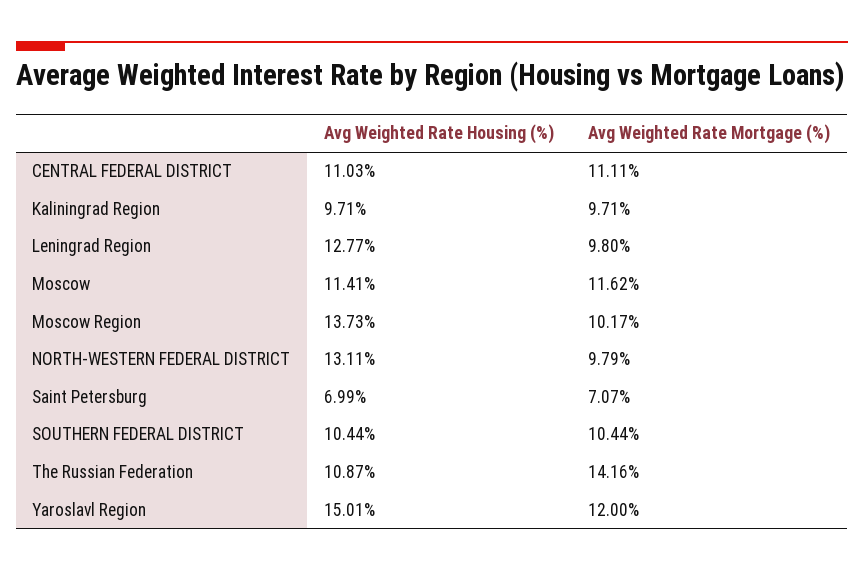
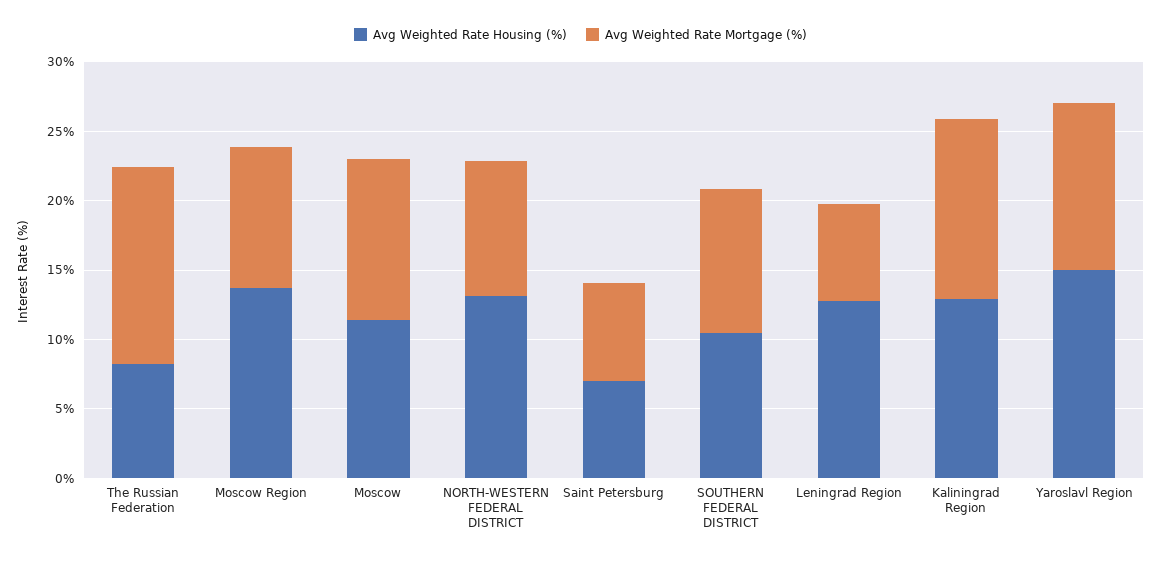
  {
    "Avg Weighted Rate Housing (%)": {
-     "CENTRAL FEDERAL DISTRICT": 11.03,
-     "Kaliningrad Region": 9.71,
+     "Kaliningrad Region": 13,
      "Leningrad Region": 12.77,
      "Moscow": 11.41,
      "Moscow Region": 13.73,
      "NORTH-WESTERN FEDERAL DISTRICT": 13.11,
      "Saint Petersburg": 6.99,
      "SOUTHERN FEDERAL DISTRICT": 10.44,
-     "The Russian Federation": 10.87,
+     "The Russian Federation": 8,
      "Yaroslavl Region": 15.01
    },
    "Avg Weighted Rate Mortgage (%)": {
-     "CENTRAL FEDERAL DISTRICT": 11.11,
-     "Kaliningrad Region": 9.71,
+     "Kaliningrad Region": 13,
-     "Leningrad Region": 9.8,
+     "Leningrad Region": 7,
      "Moscow": 11.62,
      "Moscow Region": 10.17,
      "NORTH-WESTERN FEDERAL DISTRICT": 9.79,
      "Saint Petersburg": 7.07,
      "SOUTHERN FEDERAL DISTRICT": 10.44,
      "The Russian Federation": 14.16,
      "Yaroslavl Region": 12
    }
  }

